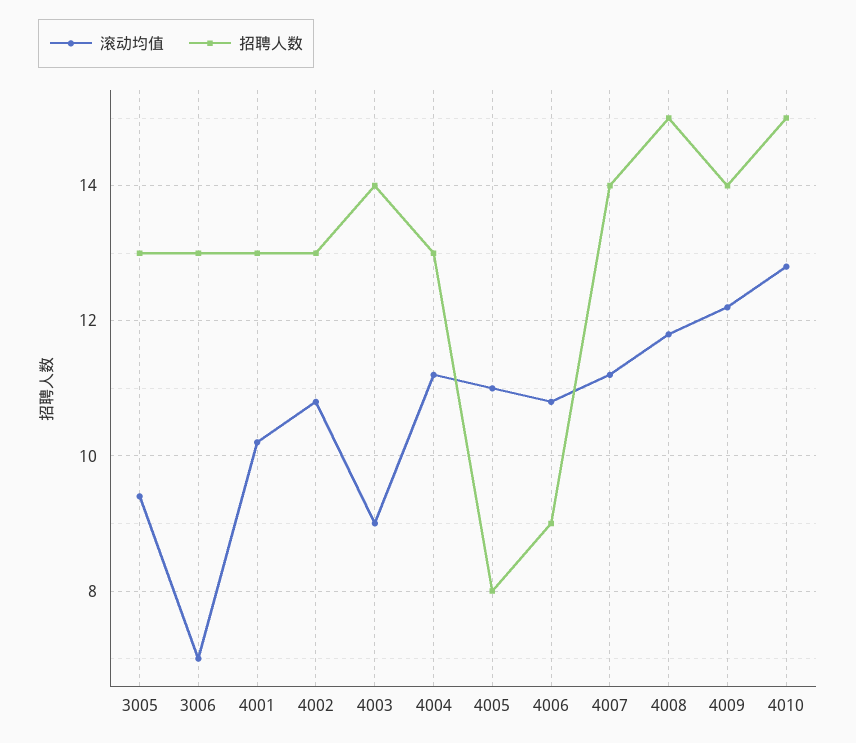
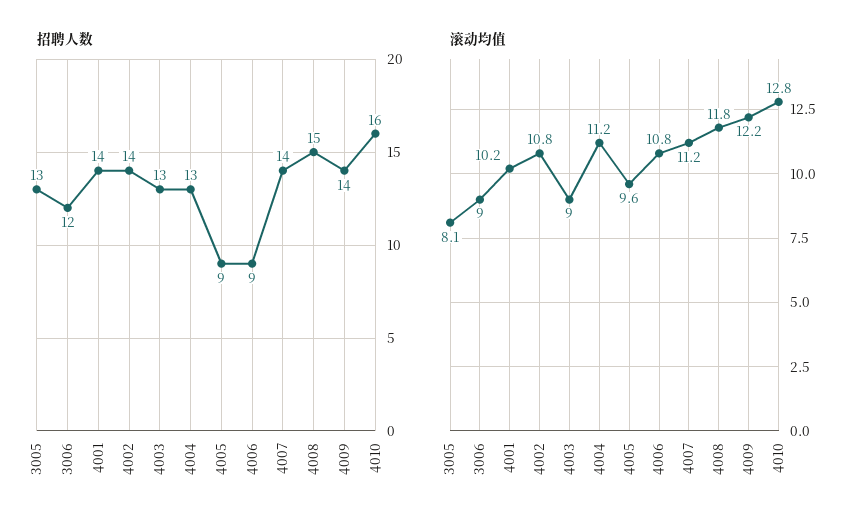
  {
    "滚动均值": {
-     "3005": 9.5,
+     "3005": 8.1,
-     "3006": 7,
+     "3006": 9,
      "4001": 10.2,
      "4002": 10.8,
      "4003": 9,
      "4004": 11.2,
-     "4005": 11,
+     "4005": 9.6,
      "4006": 10.8,
      "4007": 11.2,
      "4008": 11.8,
      "4009": 12.2,
      "4010": 12.8
    },
    "招聘人数": {
      "3005": 13,
-     "3006": 13,
+     "3006": 12,
-     "4001": 13,
+     "4001": 14,
-     "4002": 13,
+     "4002": 14,
-     "4003": 14,
+     "4003": 13,
      "4004": 13,
-     "4005": 8,
+     "4005": 9,
      "4006": 9,
      "4007": 14,
      "4008": 15,
      "4009": 14,
-     "4010": 15
+     "4010": 16
    }
  }

